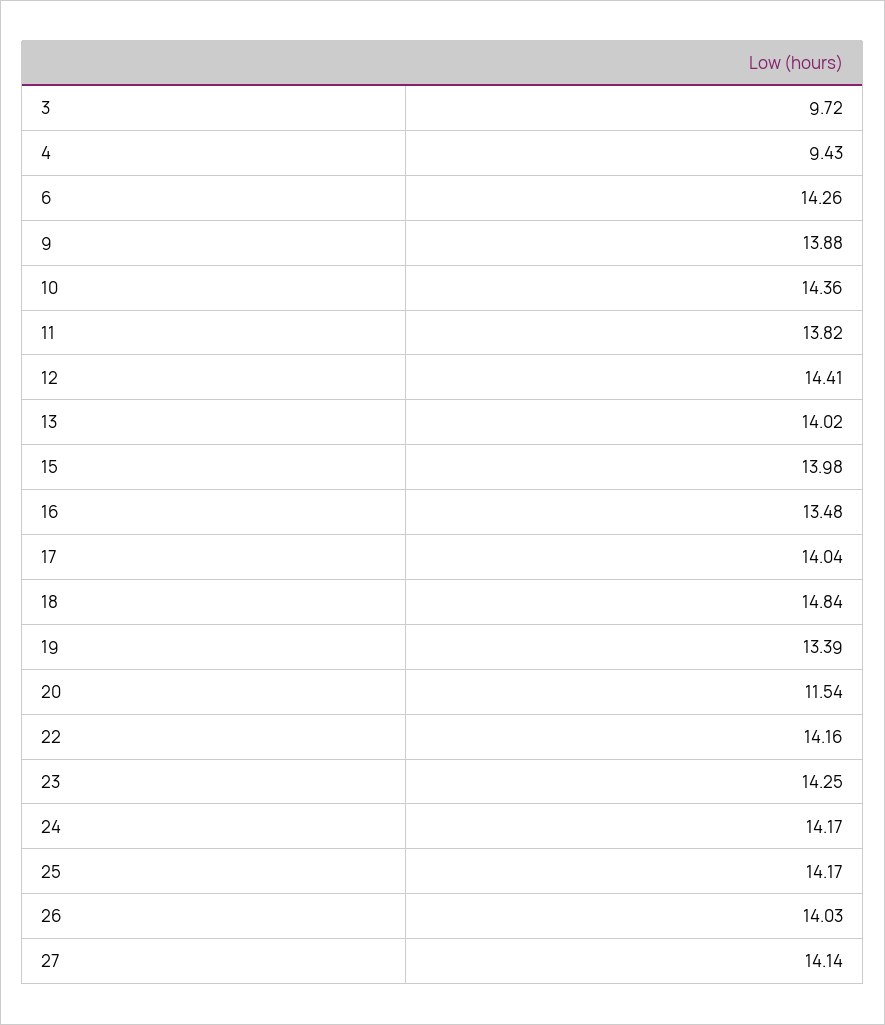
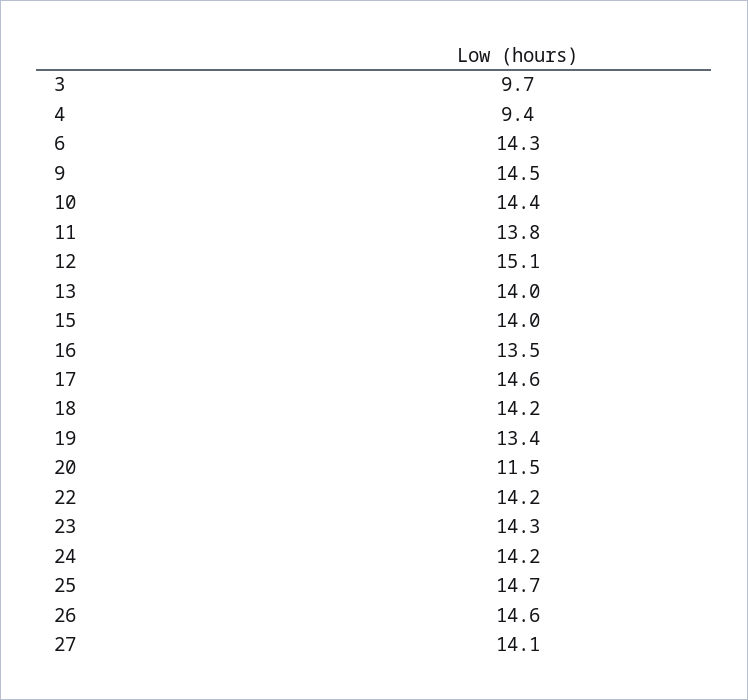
  {
    "3": 9.72,
    "4": 9.43,
    "6": 14.26,
-   "9": 13.88,
+   "9": 14.5,
    "10": 14.36,
    "11": 13.82,
-   "12": 14.41,
+   "12": 15.1,
    "13": 14.02,
    "15": 13.98,
    "16": 13.48,
-   "17": 14.04,
+   "17": 14.6,
-   "18": 14.84,
+   "18": 14.2,
    "19": 13.39,
    "20": 11.54,
    "22": 14.16,
    "23": 14.25,
    "24": 14.17,
-   "25": 14.17,
+   "25": 14.7,
-   "26": 14.03,
+   "26": 14.6,
    "27": 14.14
  }

